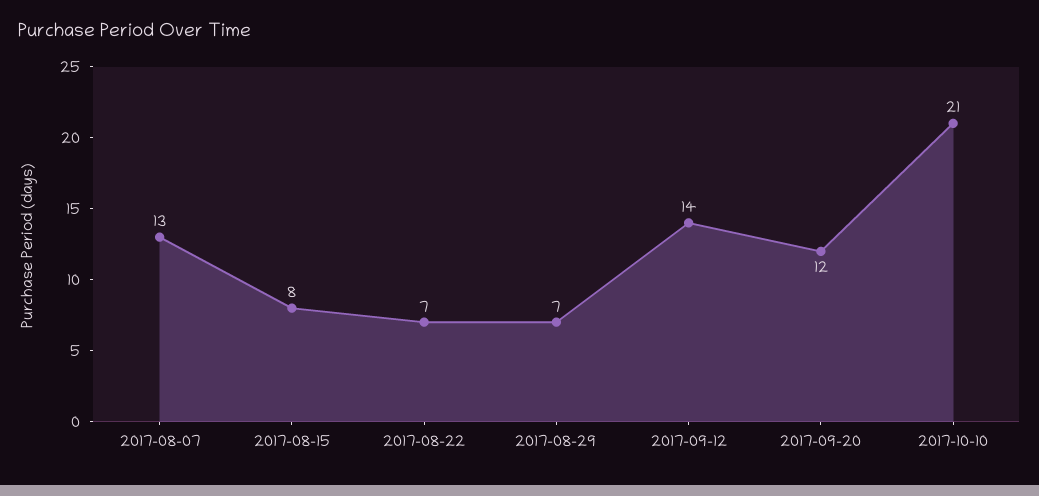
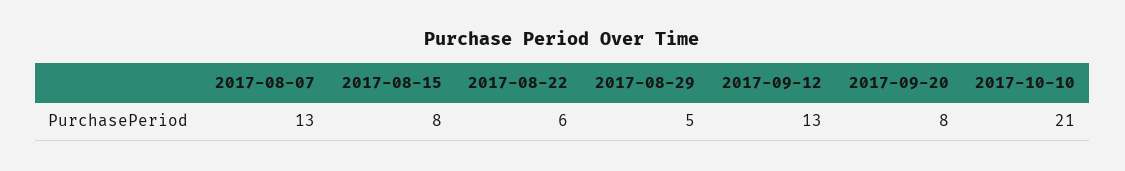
  {
    "2017-08-07": 13,
    "2017-08-15": 8,
-   "2017-08-22": 7,
+   "2017-08-22": 6,
-   "2017-08-29": 7,
+   "2017-08-29": 5,
-   "2017-09-12": 14,
+   "2017-09-12": 13,
-   "2017-09-20": 12,
+   "2017-09-20": 8,
    "2017-10-10": 21
  }

